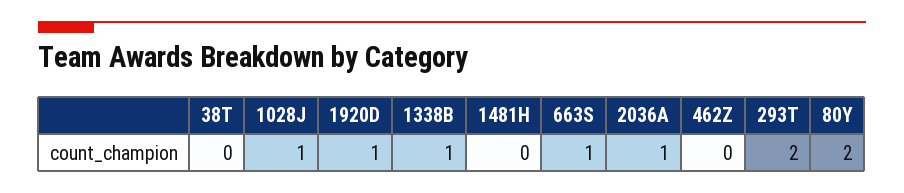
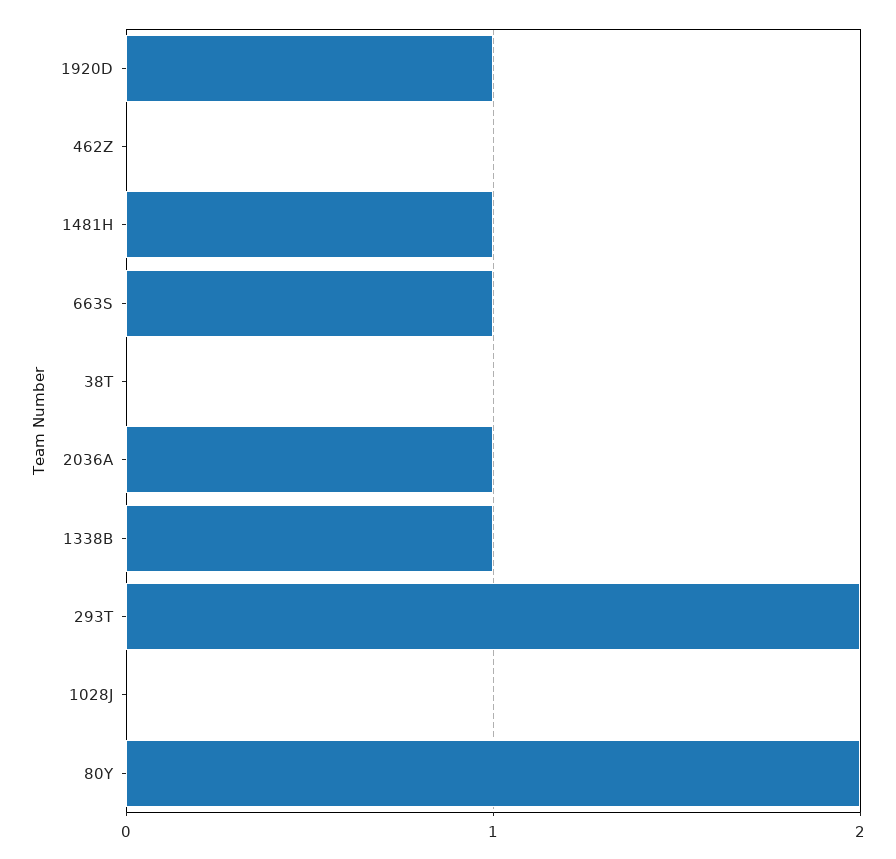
  {
    "38T": 0,
-   "1028J": 1,
+   "1028J": 0,
    "1920D": 1,
    "1338B": 1,
-   "1481H": 0,
+   "1481H": 1,
    "663S": 1,
    "2036A": 1,
    "462Z": 0,
    "293T": 2,
    "80Y": 2
  }

